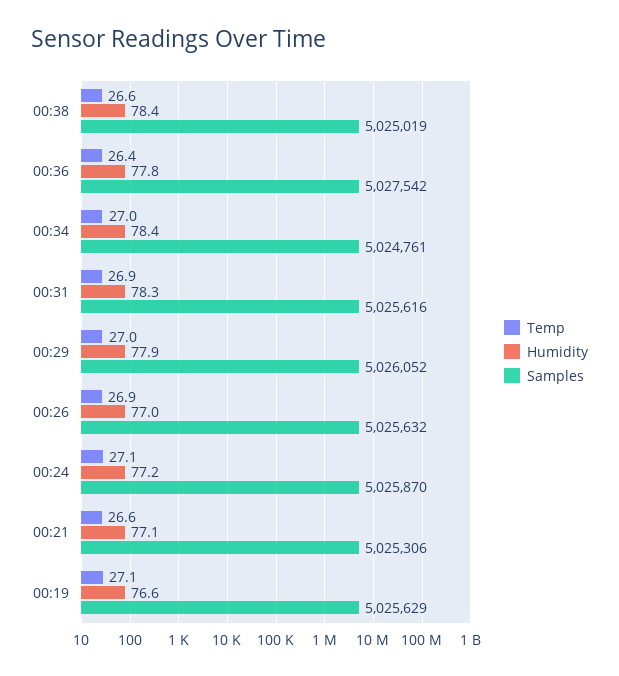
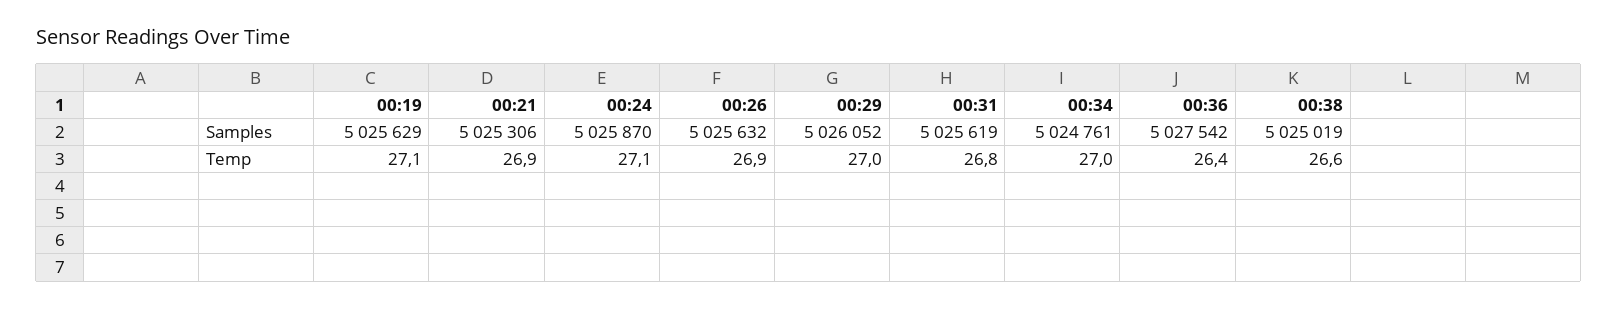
  {
    "Temp": {
      "00:38": 26.6,
      "00:36": 26.4,
      "00:34": 27,
-     "00:31": 26.9,
+     "00:31": 26.8,
      "00:29": 27,
      "00:26": 26.9,
      "00:24": 27.1,
-     "00:21": 26.6,
+     "00:21": 26.9,
      "00:19": 27.1
    },
-   "Humidity": {
-     "00:38": 78.4,
-     "00:36": 77.8,
-     "00:34": 78.4,
-     "00:31": 78.3,
-     "00:29": 77.9,
-     "00:26": 77,
-     "00:24": 77.2,
-     "00:21": 77.1,
-     "00:19": 76.6
-   },
    "Samples": {
      "00:38": 5025019,
      "00:36": 5027542,
      "00:34": 5024761,
-     "00:31": 5025616,
+     "00:31": 5025619,
      "00:29": 5026052,
      "00:26": 5025632,
      "00:24": 5025870,
      "00:21": 5025306,
      "00:19": 5025629
    }
  }

